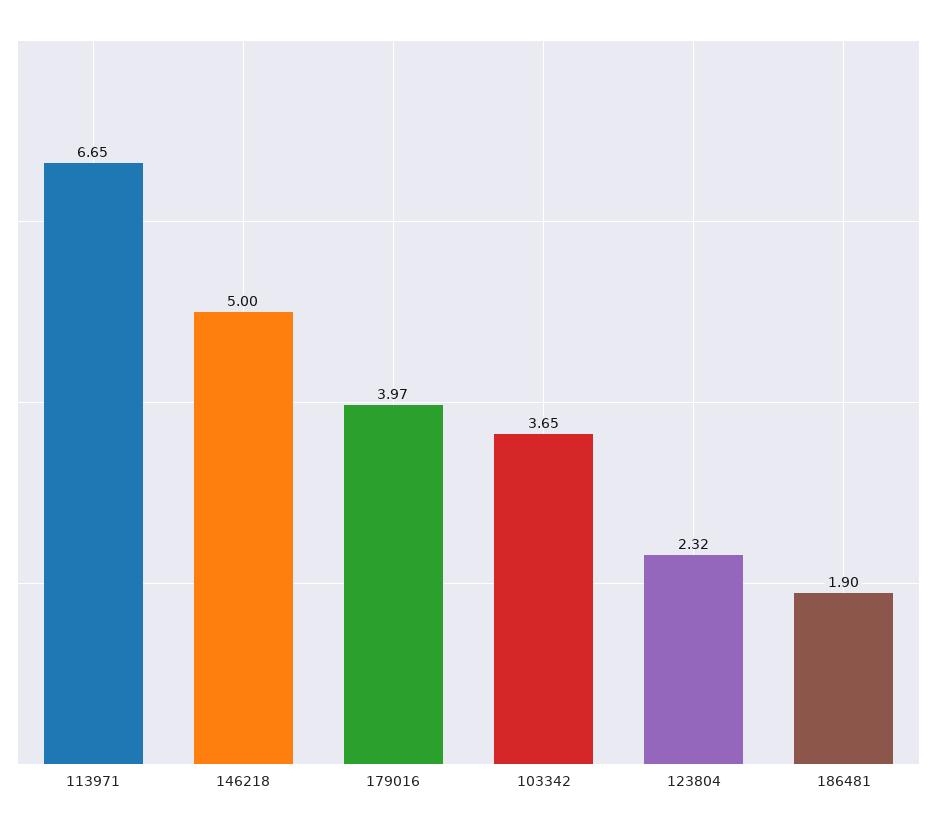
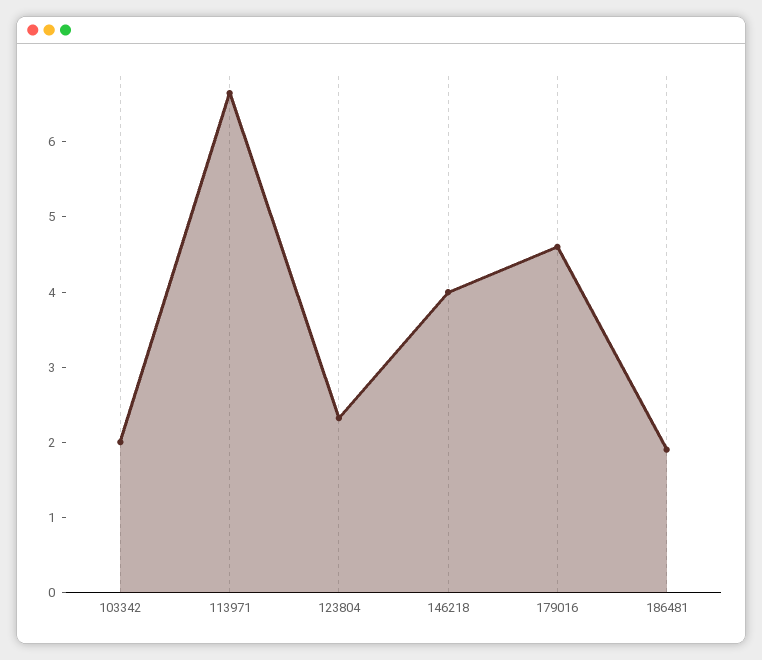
  {
    "113971": 6.65,
-   "146218": 5,
+   "146218": 4,
-   "179016": 3.97,
+   "179016": 4.6,
-   "103342": 3.65,
+   "103342": 2,
    "123804": 2.32,
    "186481": 1.9
  }

